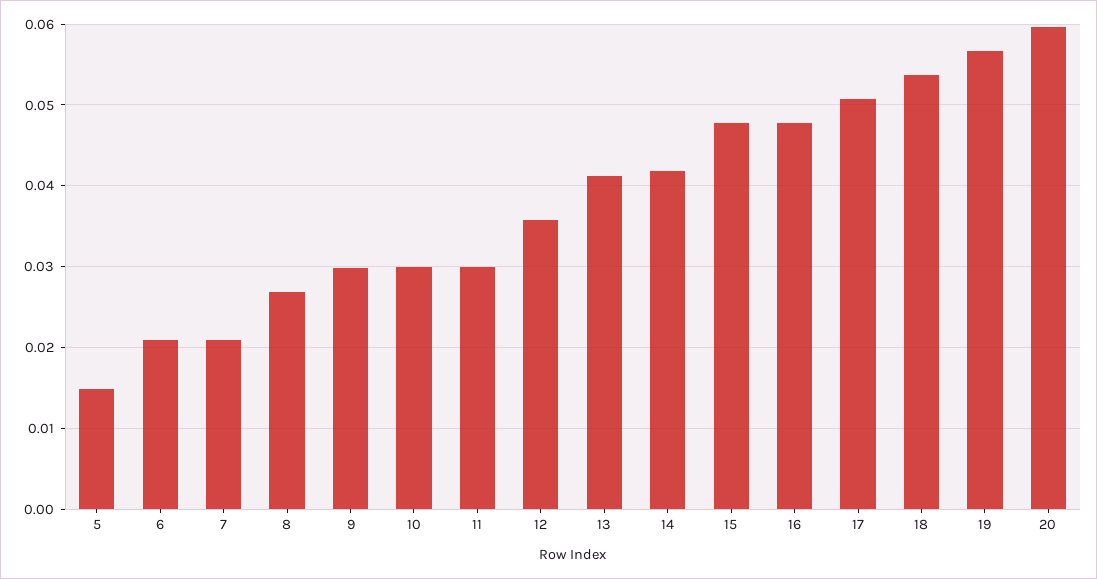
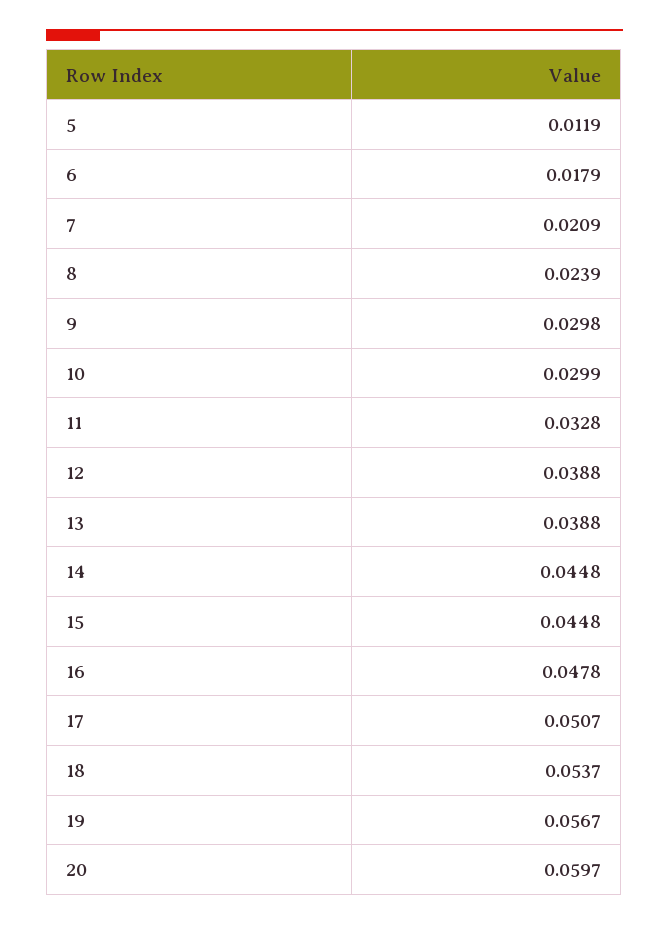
  {
-   "5": 0.015,
+   "5": 0.0119,
-   "6": 0.021,
+   "6": 0.0179,
    "7": 0.0209,
-   "8": 0.027,
+   "8": 0.0239,
    "9": 0.0298,
    "10": 0.0299,
-   "11": 0.03,
+   "11": 0.0328,
-   "12": 0.036,
+   "12": 0.0388,
-   "13": 0.041,
+   "13": 0.0388,
-   "14": 0.042,
+   "14": 0.0448,
-   "15": 0.048,
+   "15": 0.0448,
    "16": 0.0478,
    "17": 0.0507,
    "18": 0.0537,
    "19": 0.0567,
    "20": 0.0597
  }

